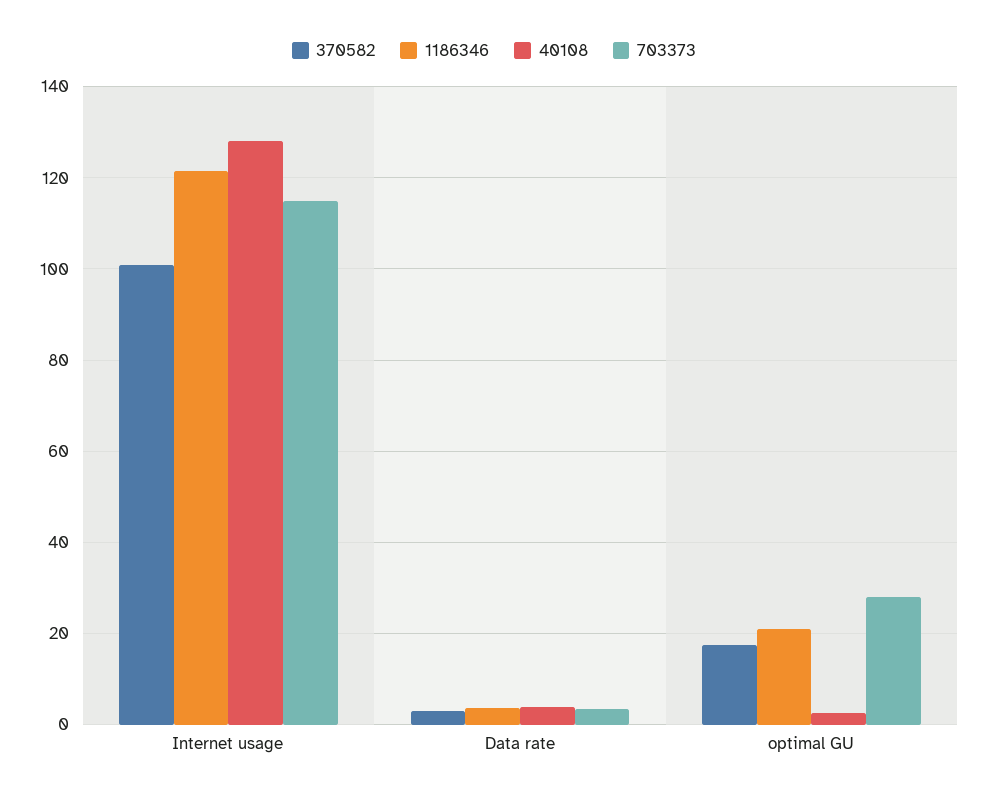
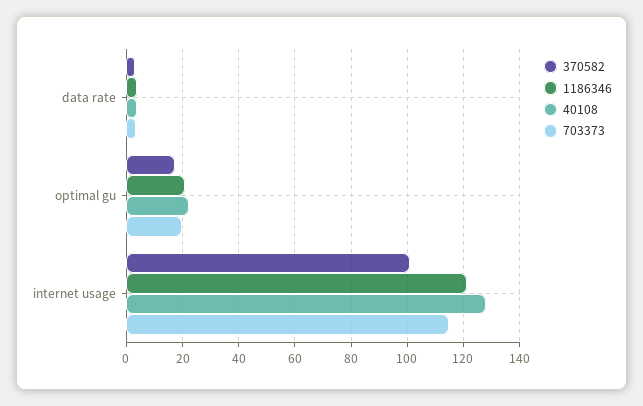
  {
    "370582": {
      "Internet usage": 100,
      "Data rate": 4,
      "optimal GU": 18
    },
    "1186346": {
      "Internet usage": 122,
      "Data rate": 4,
      "optimal GU": 20
    },
    "40108": {
      "Internet usage": 128,
      "Data rate": 4,
-     "optimal GU": 2
+     "optimal GU": 22.5
    },
    "703373": {
      "Internet usage": 116,
      "Data rate": 4,
-     "optimal GU": 28
+     "optimal GU": 20
    }
  }

